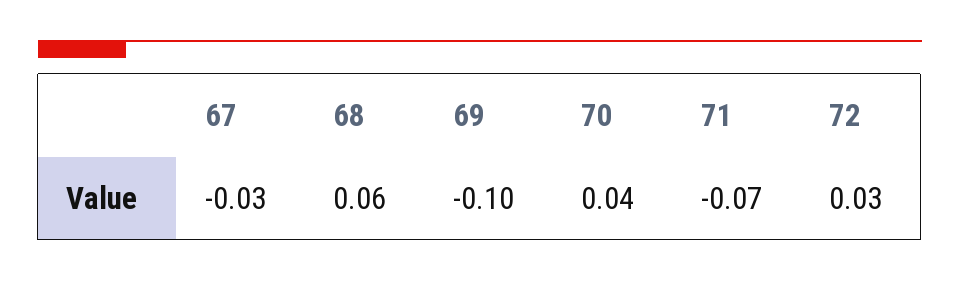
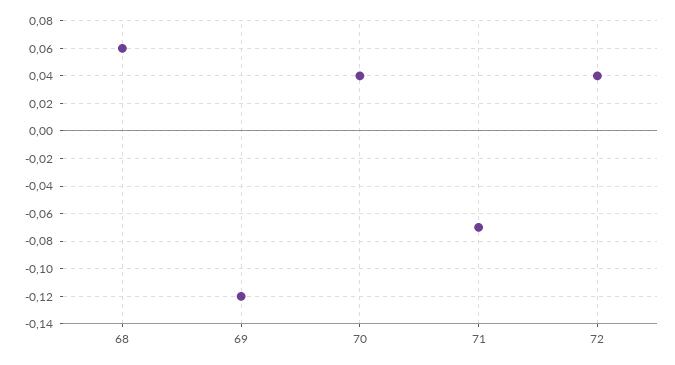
  {
-   "67": -0.03,
    "68": 0.06,
-   "69": -0.1,
+   "69": -0.12,
    "70": 0.04,
    "71": -0.07,
-   "72": 0.03
+   "72": 0.04
  }

